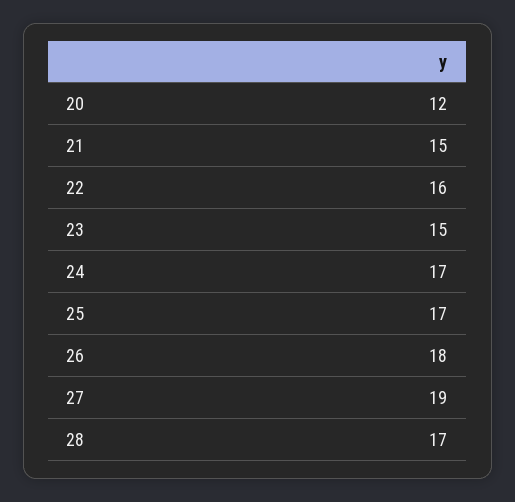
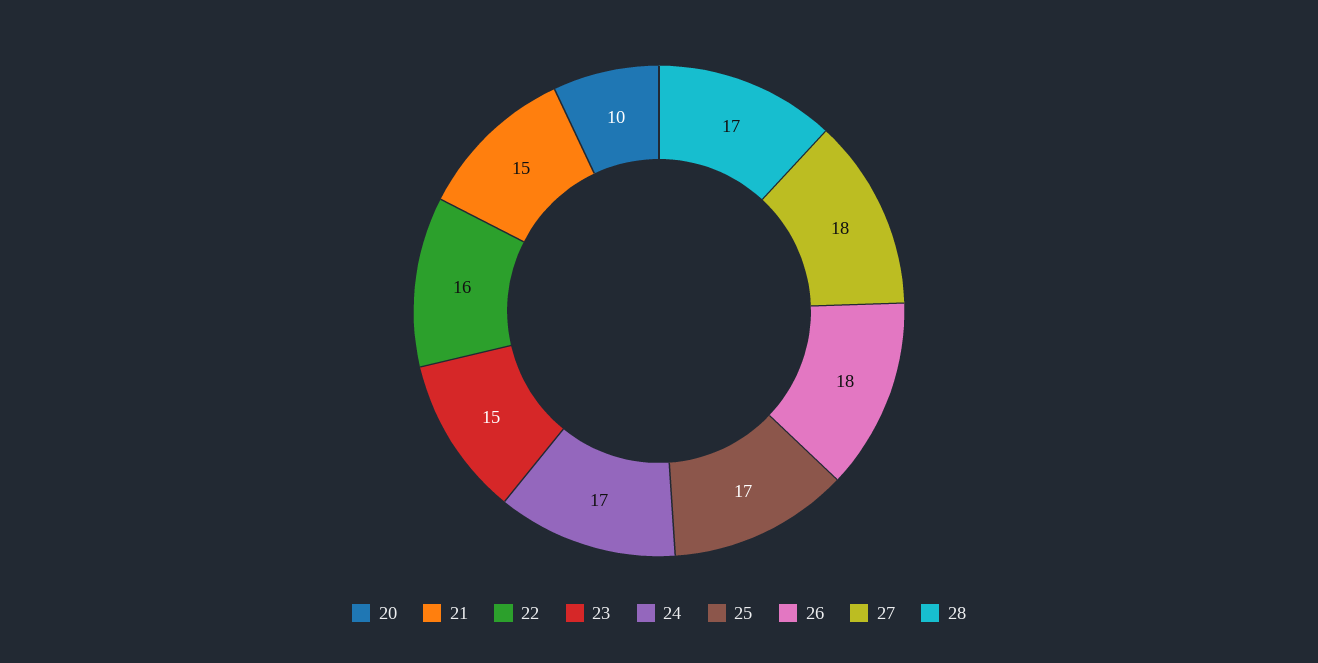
  {
-   "20": 12,
+   "20": 10,
    "21": 15,
    "22": 16,
    "23": 15,
    "24": 17,
    "25": 17,
    "26": 18,
-   "27": 19,
+   "27": 18,
    "28": 17
  }

